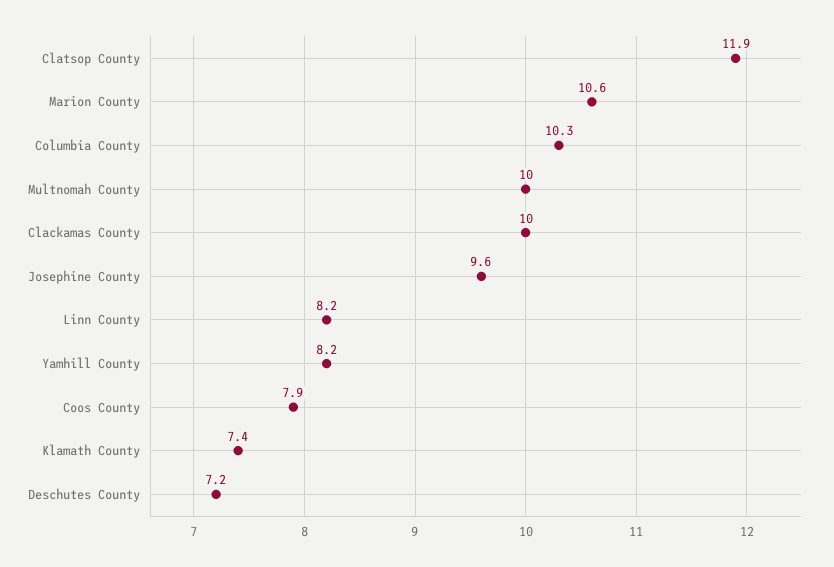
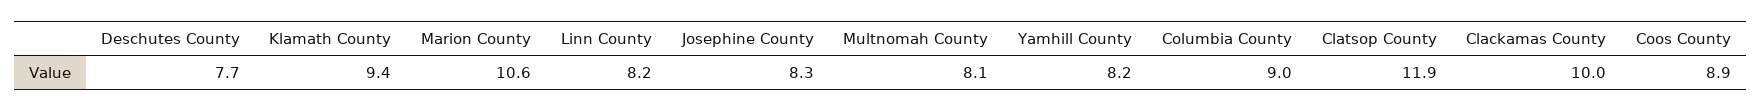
  {
    "Clatsop County": 11.9,
    "Marion County": 10.6,
-   "Columbia County": 10.3,
+   "Columbia County": 9,
-   "Multnomah County": 10,
+   "Multnomah County": 8.1,
    "Clackamas County": 10,
-   "Josephine County": 9.6,
+   "Josephine County": 8.3,
    "Linn County": 8.2,
    "Yamhill County": 8.2,
-   "Coos County": 7.9,
+   "Coos County": 8.9,
-   "Klamath County": 7.4,
+   "Klamath County": 9.4,
-   "Deschutes County": 7.2
+   "Deschutes County": 7.7
  }

